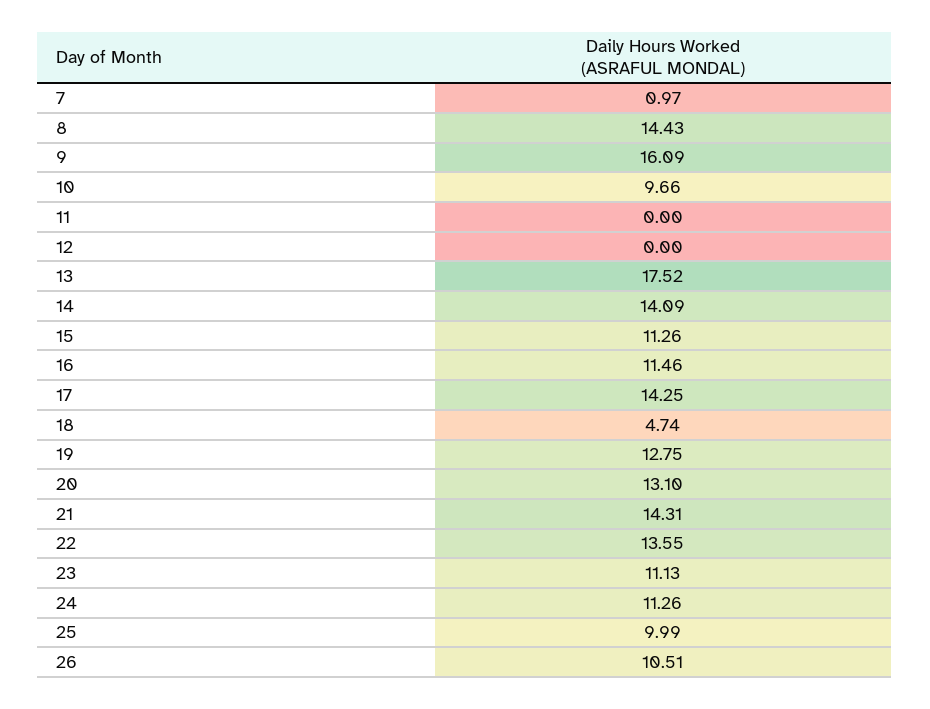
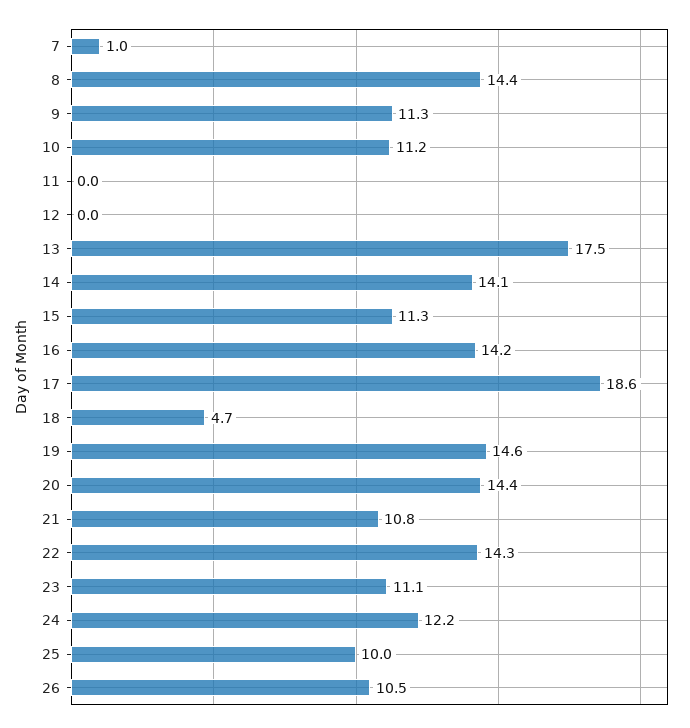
  {
    "7": 0.97,
    "8": 14.43,
-   "9": 16.09,
+   "9": 11.3,
-   "10": 9.66,
+   "10": 11.2,
    "11": 0,
    "12": 0,
    "13": 17.52,
    "14": 14.09,
    "15": 11.26,
-   "16": 11.46,
+   "16": 14.2,
-   "17": 14.25,
+   "17": 18.6,
    "18": 4.74,
-   "19": 12.75,
+   "19": 14.6,
-   "20": 13.1,
+   "20": 14.4,
-   "21": 14.31,
+   "21": 10.8,
-   "22": 13.55,
+   "22": 14.3,
    "23": 11.13,
-   "24": 11.26,
+   "24": 12.2,
    "25": 9.99,
    "26": 10.51
  }

